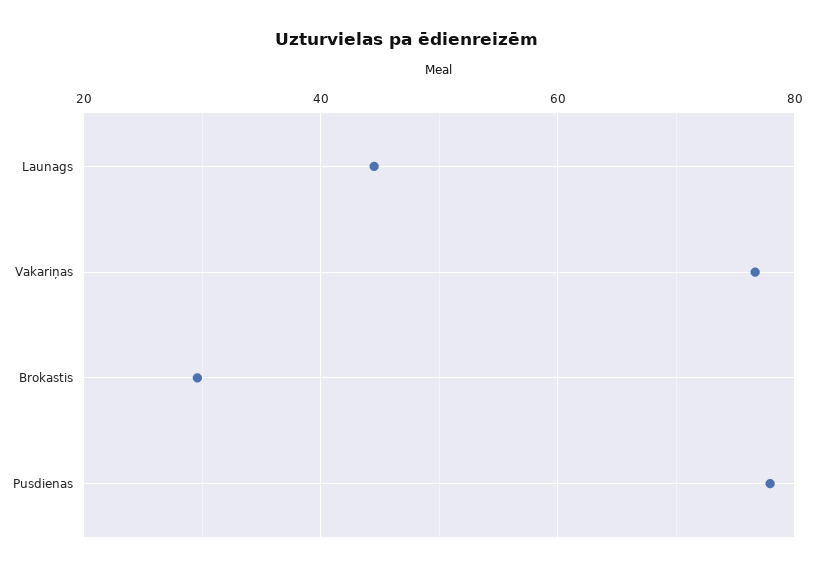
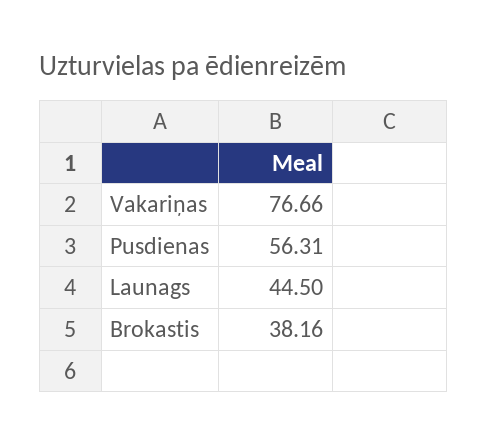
  {
    "Launags": 44.5,
    "Vakariņas": 76.66,
-   "Brokastis": 30,
+   "Brokastis": 38.16,
-   "Pusdienas": 78
+   "Pusdienas": 56.31
  }

